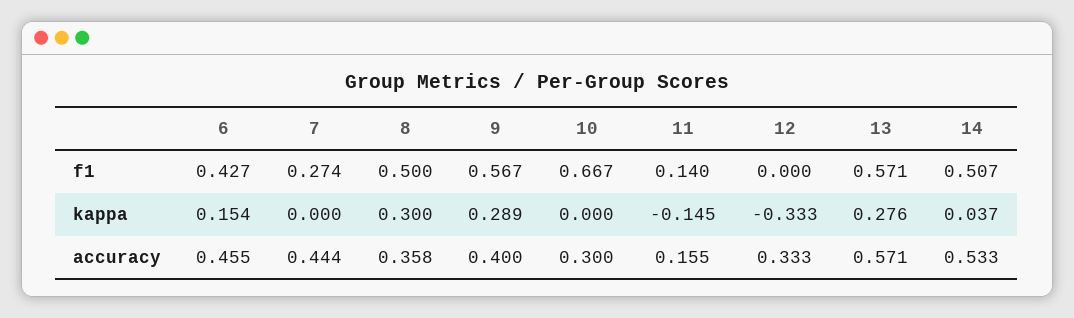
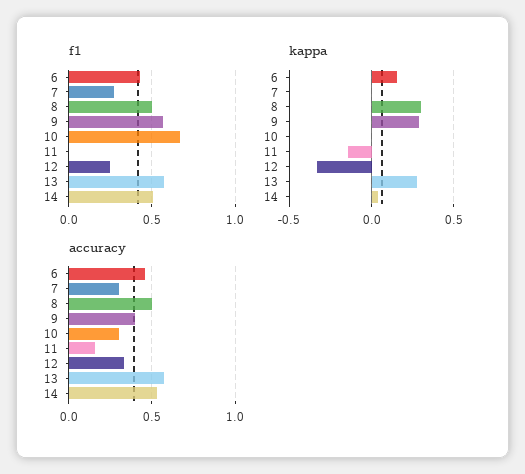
  {
    "f1": {
      "6": 0.427,
      "7": 0.274,
      "8": 0.5,
      "9": 0.567,
      "10": 0.667,
-     "11": 0.14,
+     "11": 0,
-     "12": 0,
+     "12": 0.25,
      "13": 0.571,
      "14": 0.507
    },
    "kappa": {
      "6": 0.154,
      "7": 0,
      "8": 0.3,
      "9": 0.289,
      "10": 0,
      "11": -0.145,
      "12": -0.333,
      "13": 0.276,
      "14": 0.037
    },
    "accuracy": {
      "6": 0.455,
-     "7": 0.444,
+     "7": 0.3,
-     "8": 0.358,
+     "8": 0.5,
      "9": 0.4,
      "10": 0.3,
      "11": 0.155,
      "12": 0.333,
      "13": 0.571,
      "14": 0.533
    }
  }

